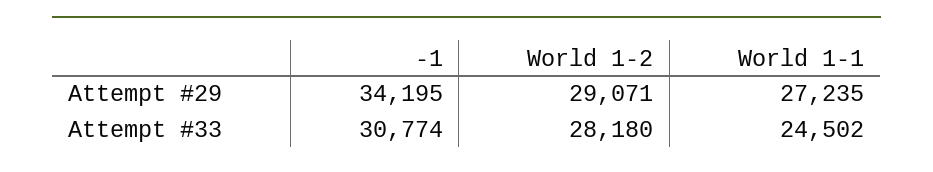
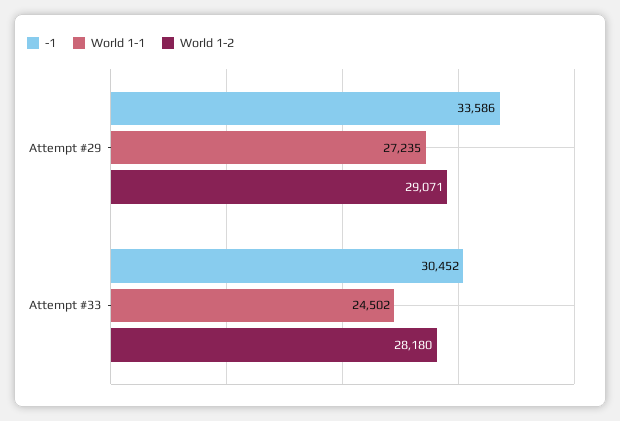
  {
    "-1": {
-     "Attempt #29": 34195,
+     "Attempt #29": 33586,
-     "Attempt #33": 30774
+     "Attempt #33": 30452
    },
    "World 1-2": {
      "Attempt #29": 29071,
      "Attempt #33": 28180
    },
    "World 1-1": {
      "Attempt #29": 27235,
      "Attempt #33": 24502
    }
  }

